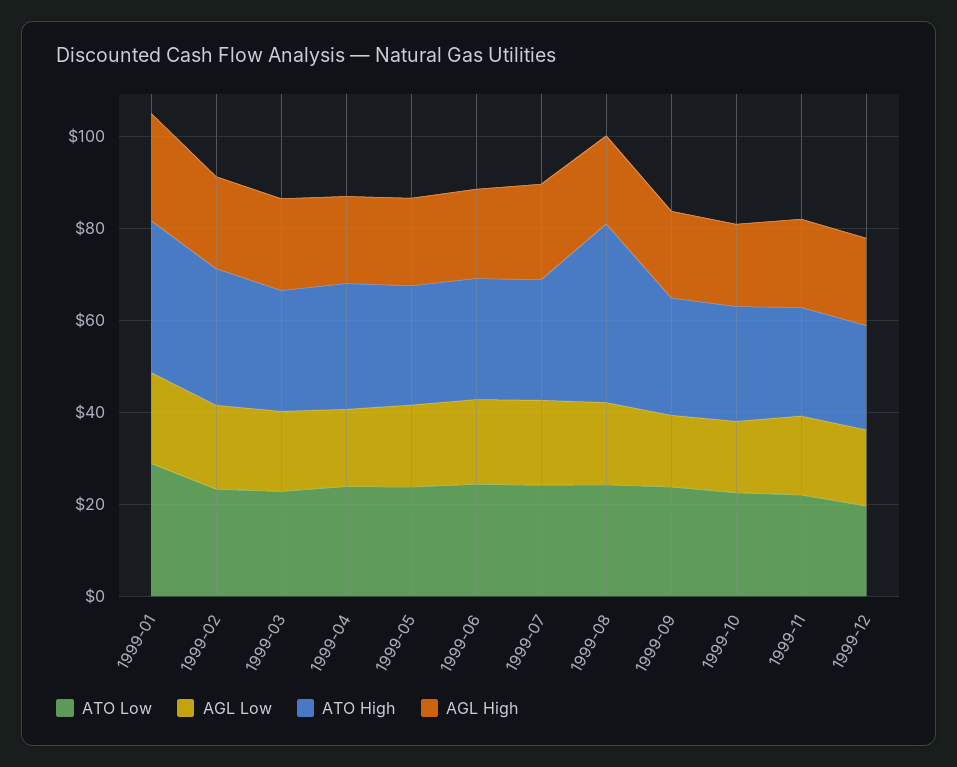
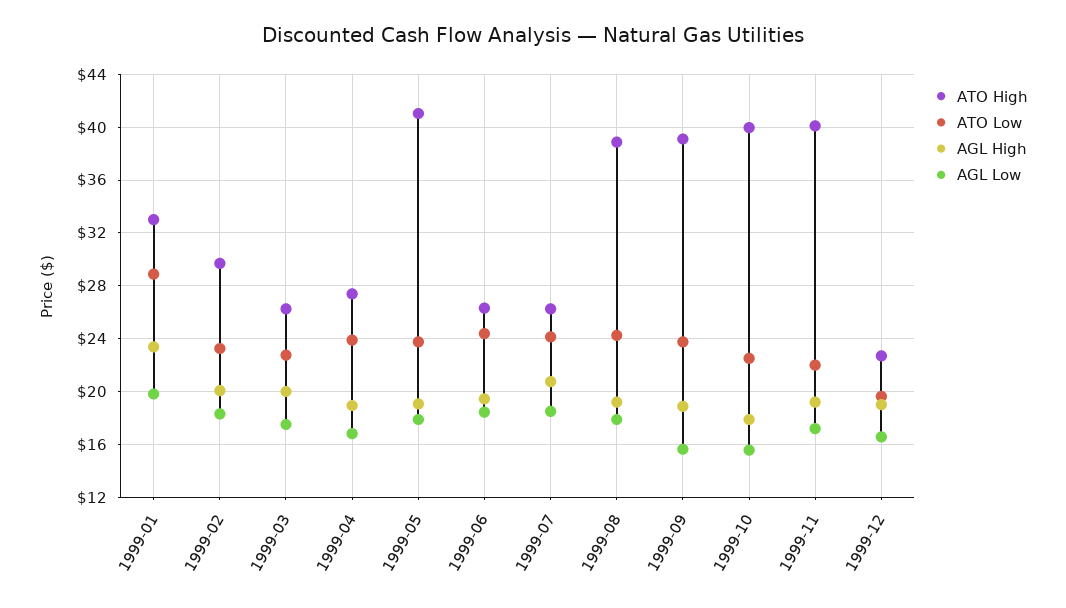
  {
    "ATO Low": {
      "1999-01": 29,
      "1999-02": 23.5,
      "1999-03": 23,
      "1999-04": 24,
      "1999-05": 24,
      "1999-06": 24.5,
      "1999-07": 24,
      "1999-08": 24.5,
      "1999-09": 24,
      "1999-10": 22.5,
      "1999-11": 22,
      "1999-12": 19.5
    },
    "AGL Low": {
      "1999-01": 20,
      "1999-02": 18.5,
      "1999-03": 17.5,
      "1999-04": 17,
      "1999-05": 18,
      "1999-06": 18.5,
      "1999-07": 18.5,
      "1999-08": 18,
      "1999-09": 15.5,
      "1999-10": 15.5,
      "1999-11": 17,
      "1999-12": 16.5
    },
    "ATO High": {
      "1999-01": 33,
      "1999-02": 29.5,
      "1999-03": 26.5,
      "1999-04": 27.5,
-     "1999-05": 25,
+     "1999-05": 41,
      "1999-06": 26.5,
      "1999-07": 26.5,
      "1999-08": 39,
-     "1999-09": 25,
+     "1999-09": 39,
-     "1999-10": 25,
+     "1999-10": 40,
-     "1999-11": 25,
+     "1999-11": 40,
      "1999-12": 22.5
    },
    "AGL High": {
      "1999-01": 23.5,
      "1999-02": 20,
      "1999-03": 20,
      "1999-04": 19,
      "1999-05": 19,
      "1999-06": 19.5,
      "1999-07": 21,
      "1999-08": 19,
      "1999-09": 19,
      "1999-10": 18,
      "1999-11": 19,
      "1999-12": 19
    }
  }

